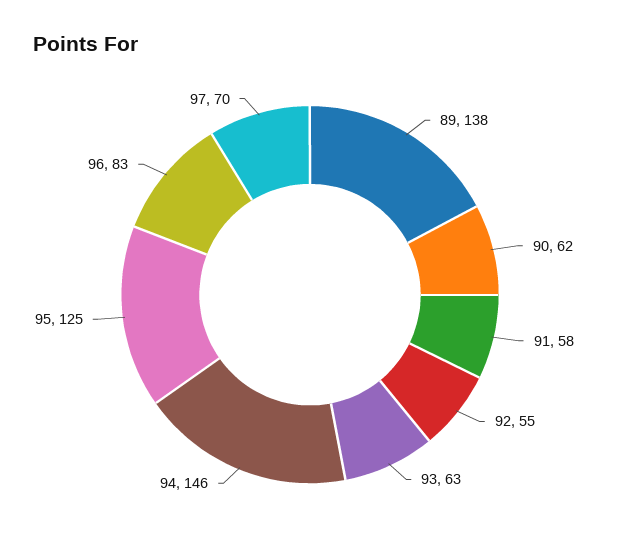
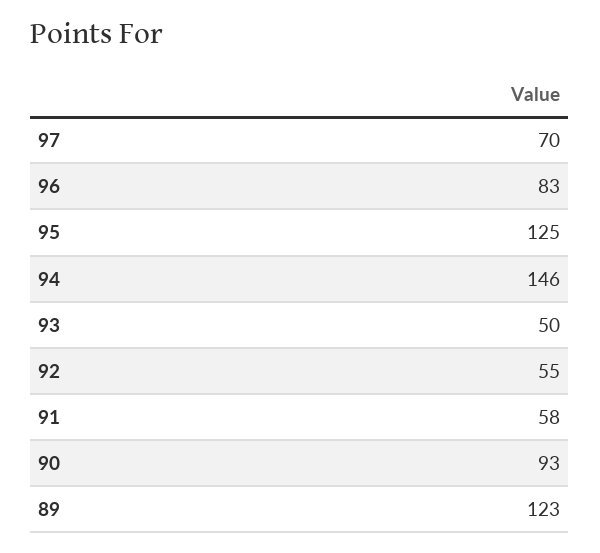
  {
-   "89": 138,
+   "89": 123,
-   "90": 62,
+   "90": 93,
    "91": 58,
    "92": 55,
-   "93": 63,
+   "93": 50,
    "94": 146,
    "95": 125,
    "96": 83,
    "97": 70
  }

